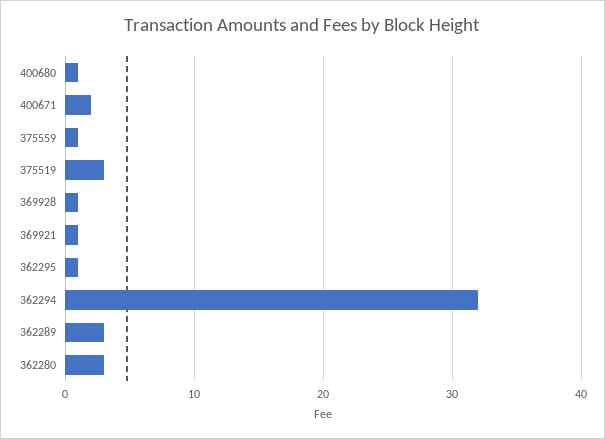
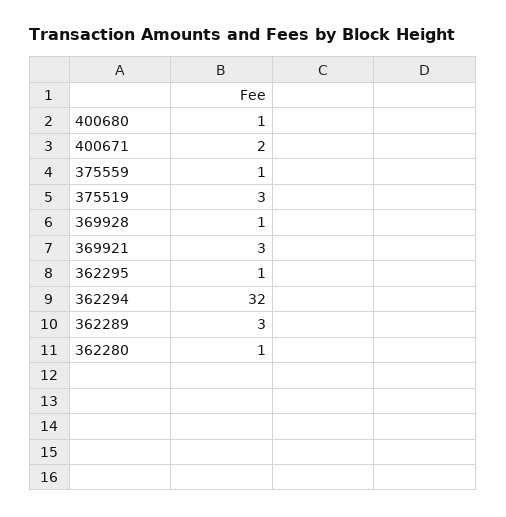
  {
    "400680": 1,
    "400671": 2,
    "375559": 1,
    "375519": 3,
    "369928": 1,
-   "369921": 1,
+   "369921": 3,
    "362295": 1,
    "362294": 32,
    "362289": 3,
-   "362280": 3
+   "362280": 1
  }

